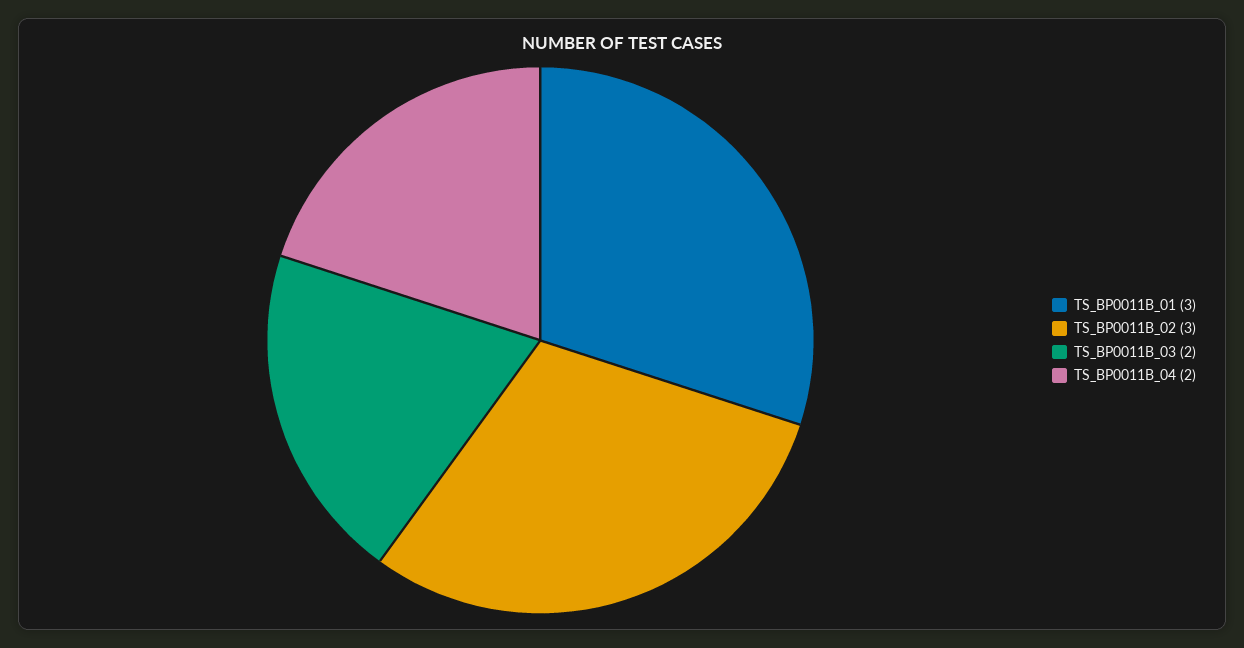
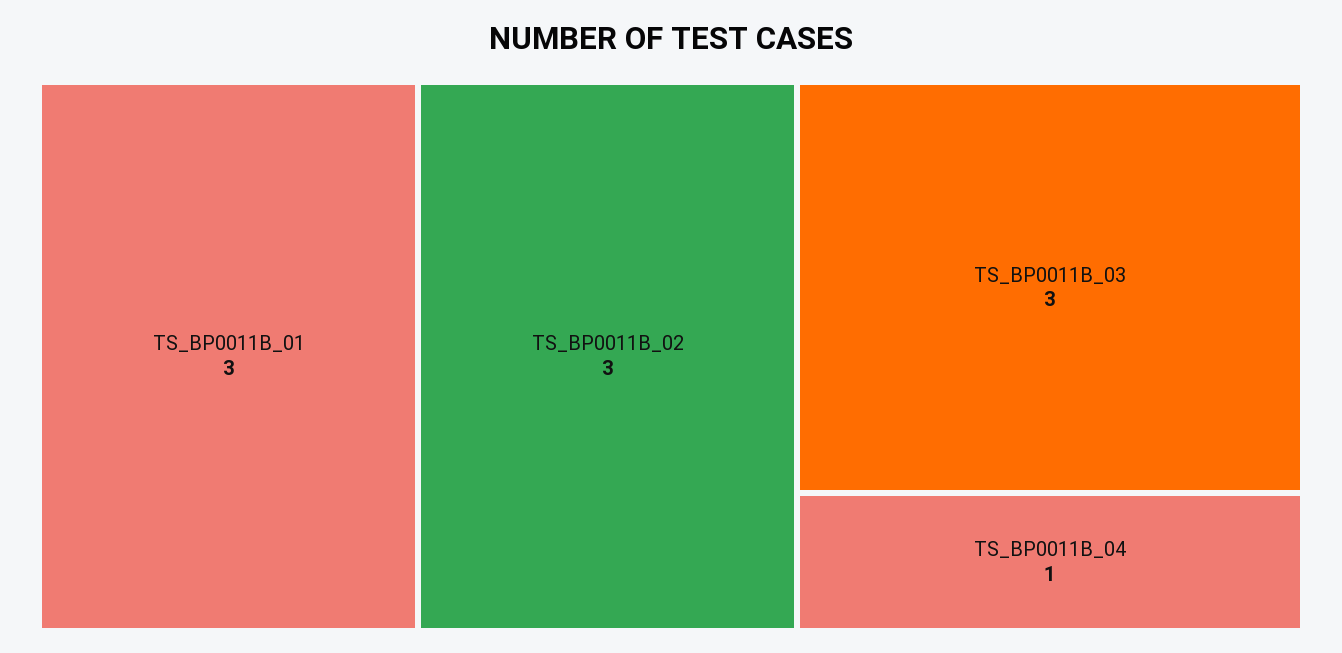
  {
    "TS_BP0011B_01": 3,
    "TS_BP0011B_02": 3,
-   "TS_BP0011B_03": 2,
+   "TS_BP0011B_03": 3,
-   "TS_BP0011B_04": 2
+   "TS_BP0011B_04": 1
  }

